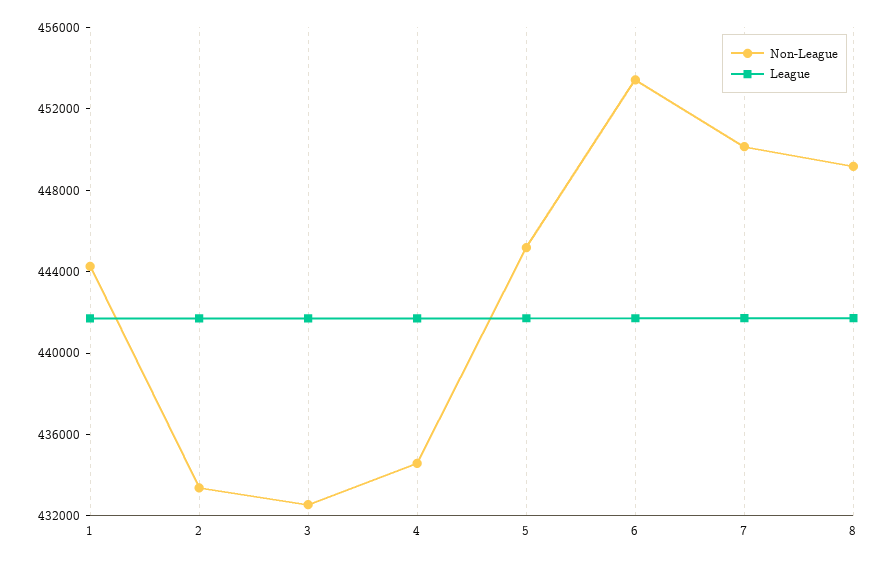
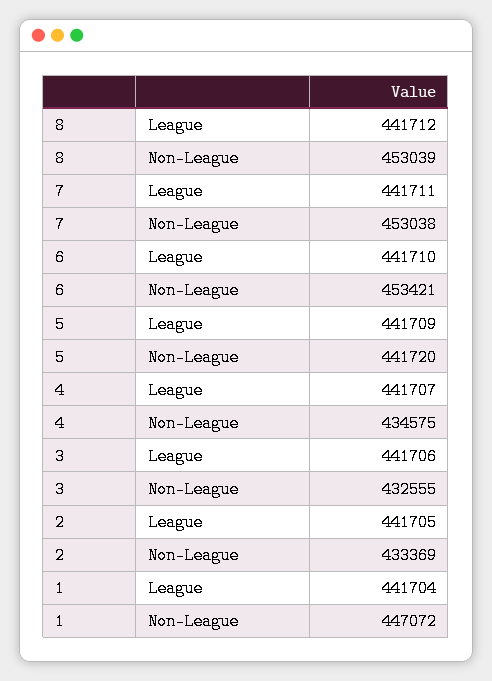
  {
    "Non-League": {
-     "1": 444000,
+     "1": 447072,
      "2": 433369,
      "3": 432555,
      "4": 434575,
-     "5": 445000,
+     "5": 441720,
      "6": 453421,
-     "7": 450000,
+     "7": 453038,
-     "8": 449000
+     "8": 453039
    },
    "League": {
      "1": 441704,
      "2": 441705,
      "3": 441706,
      "4": 441707,
      "5": 441709,
      "6": 441710,
      "7": 441711,
      "8": 441712
    }
  }

